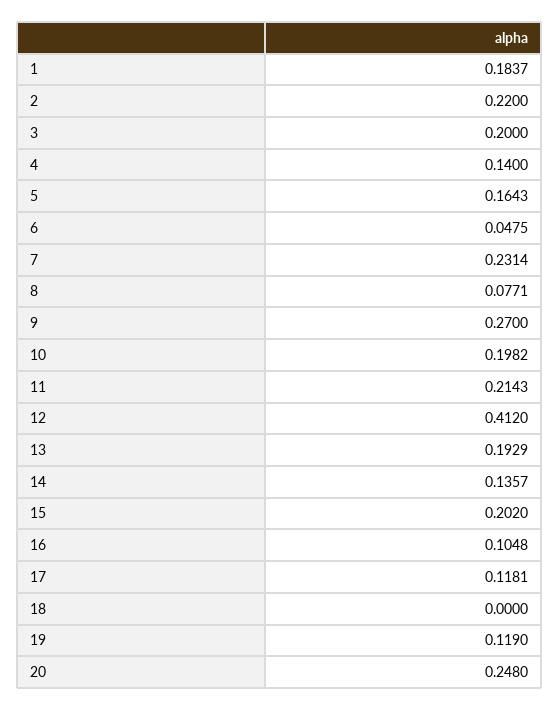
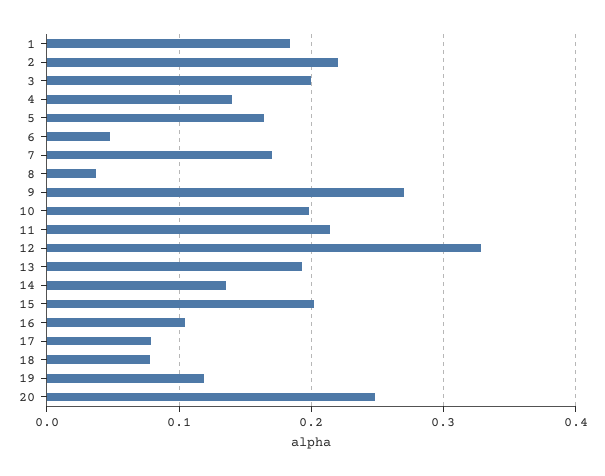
  {
    "1": 0.1837,
    "2": 0.22,
    "3": 0.2,
    "4": 0.14,
    "5": 0.1643,
    "6": 0.0475,
-   "7": 0.2314,
+   "7": 0.17,
-   "8": 0.0771,
+   "8": 0.04,
    "9": 0.27,
    "10": 0.1982,
    "11": 0.2143,
-   "12": 0.412,
+   "12": 0.33,
    "13": 0.1929,
    "14": 0.1357,
    "15": 0.202,
    "16": 0.1048,
-   "17": 0.1181,
+   "17": 0.08,
-   "18": 0,
+   "18": 0.08,
    "19": 0.119,
    "20": 0.248
  }

